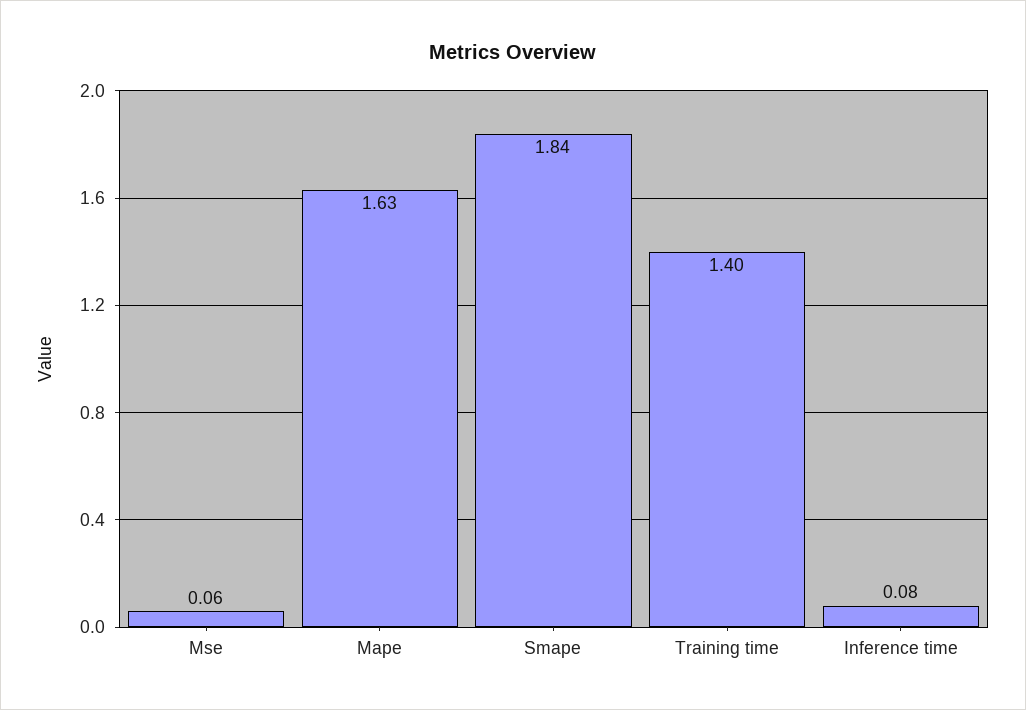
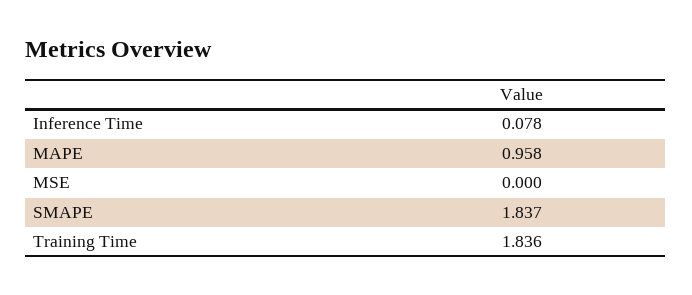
  {
-   "Mse": 0.06,
+   "Mse": 0,
-   "Mape": 1.63,
+   "Mape": 0.958,
    "Smape": 1.837,
-   "Training time": 1.4,
+   "Training time": 1.836,
    "Inference time": 0.078
  }

